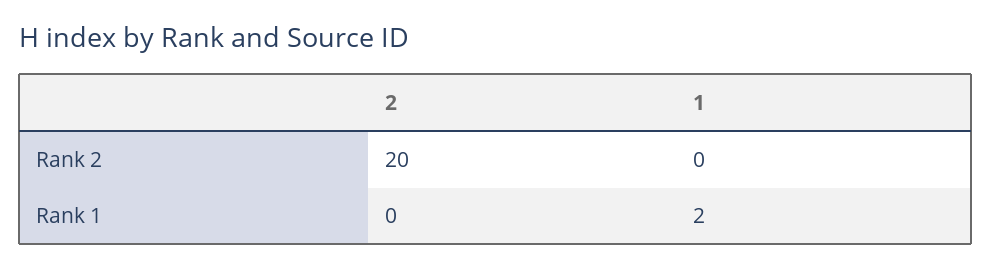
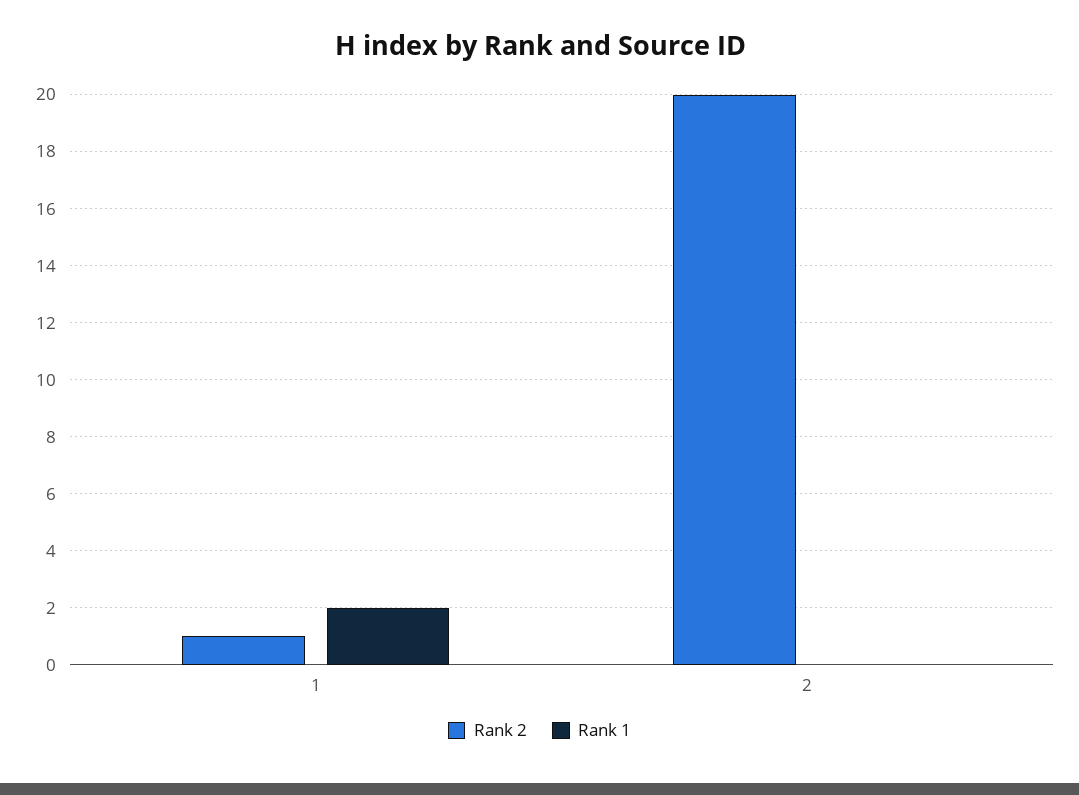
  {
    "Rank 2": {
      "2": 20,
-     "1": 0
+     "1": 1
    },
    "Rank 1": {
      "2": 0,
      "1": 2
    }
  }

